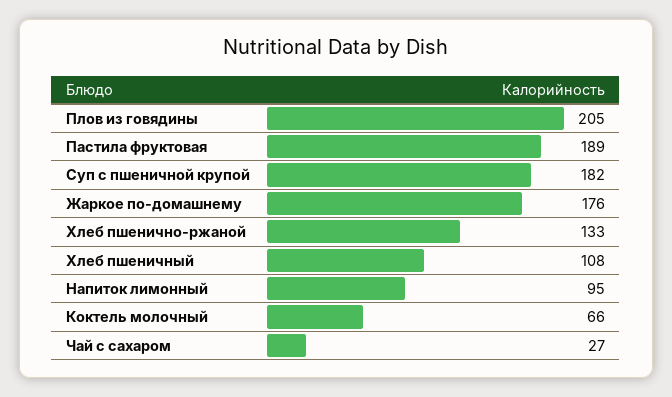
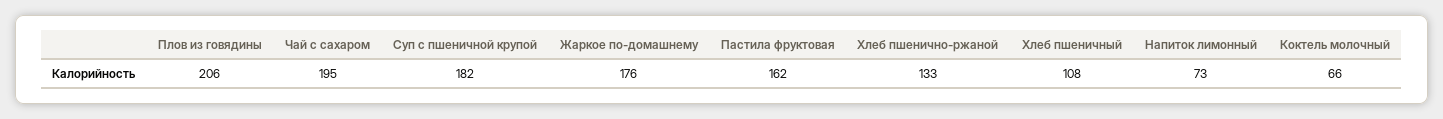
  {
-   "Плов из говядины": 205,
+   "Плов из говядины": 206,
-   "Пастила фруктовая": 189,
+   "Пастила фруктовая": 162,
    "Суп с пшеничной крупой": 182,
    "Жаркое по-домашнему": 176,
    "Хлеб пшенично-ржаной": 133,
    "Хлеб пшеничный": 108,
-   "Напиток лимонный": 95,
+   "Напиток лимонный": 73,
    "Коктель молочный": 66,
-   "Чай с сахаром": 27
+   "Чай с сахаром": 195
  }

